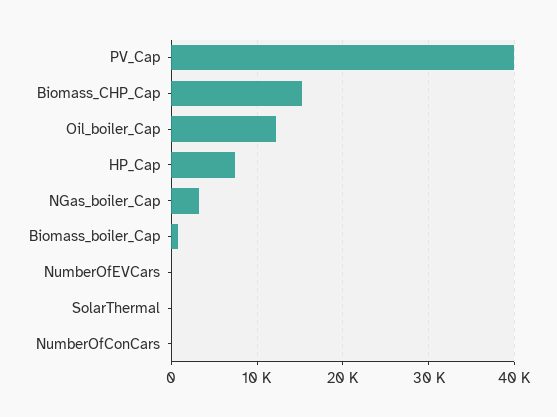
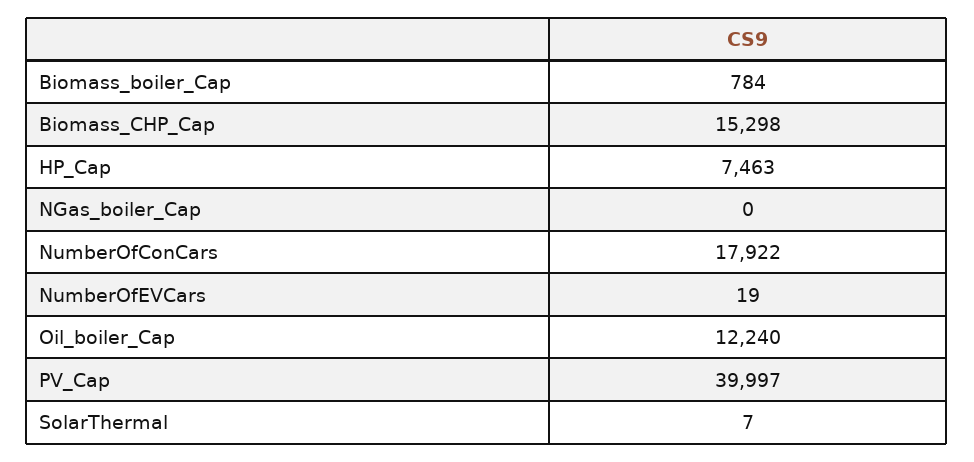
  {
    "PV_Cap": 39997,
    "Biomass_CHP_Cap": 15298,
    "Oil_boiler_Cap": 12240,
    "HP_Cap": 7463,
-   "NGas_boiler_Cap": 3000,
+   "NGas_boiler_Cap": 0,
    "Biomass_boiler_Cap": 784,
    "NumberOfEVCars": 19,
    "SolarThermal": 7,
-   "NumberOfConCars": 0
+   "NumberOfConCars": 17922
  }

